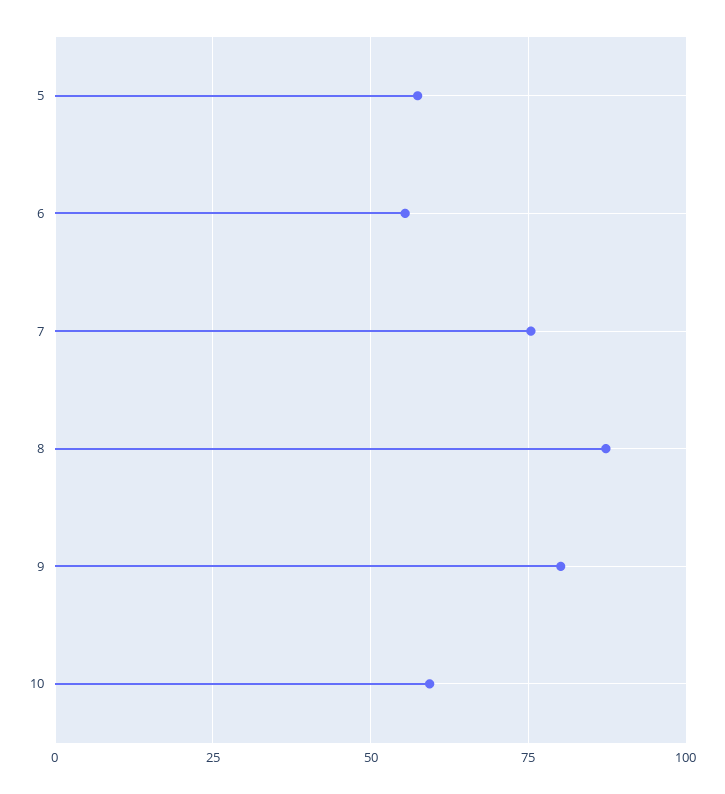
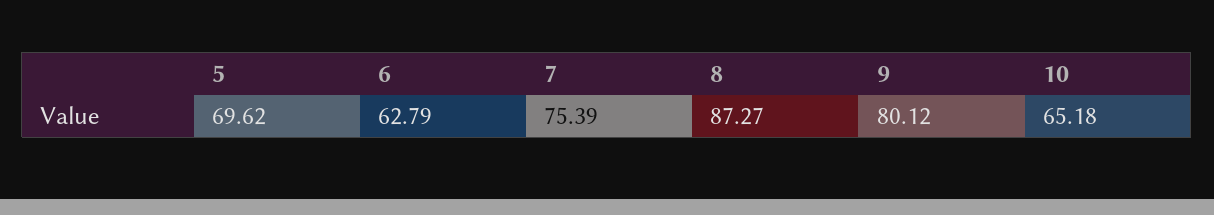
  {
-   "5": 57.5,
+   "5": 69.62,
-   "6": 55,
+   "6": 62.79,
    "7": 75.39,
    "8": 87.27,
    "9": 80.12,
-   "10": 60
+   "10": 65.18
  }

